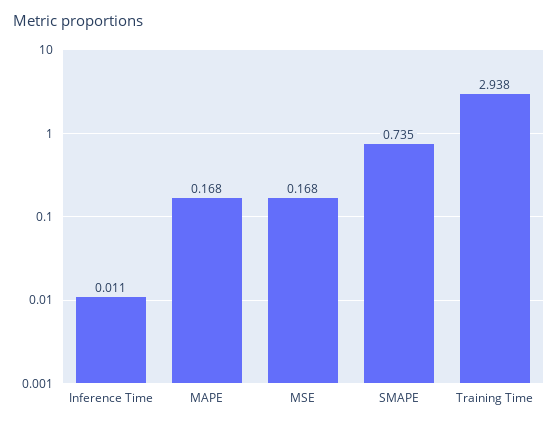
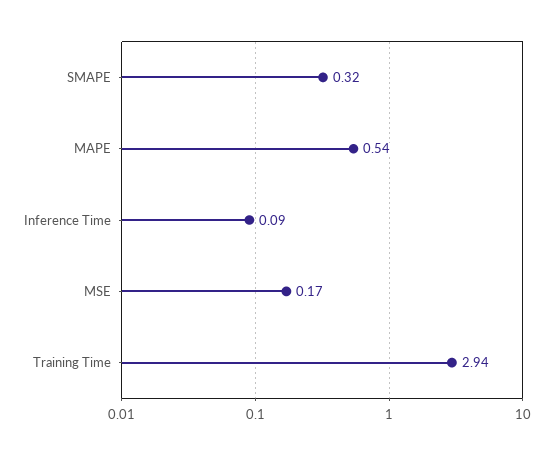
  {
-   "Inference Time": 0.011,
+   "Inference Time": 0.09,
-   "MAPE": 0.168,
+   "MAPE": 0.54,
    "MSE": 0.168,
-   "SMAPE": 0.735,
+   "SMAPE": 0.32,
    "Training Time": 2.938
  }

